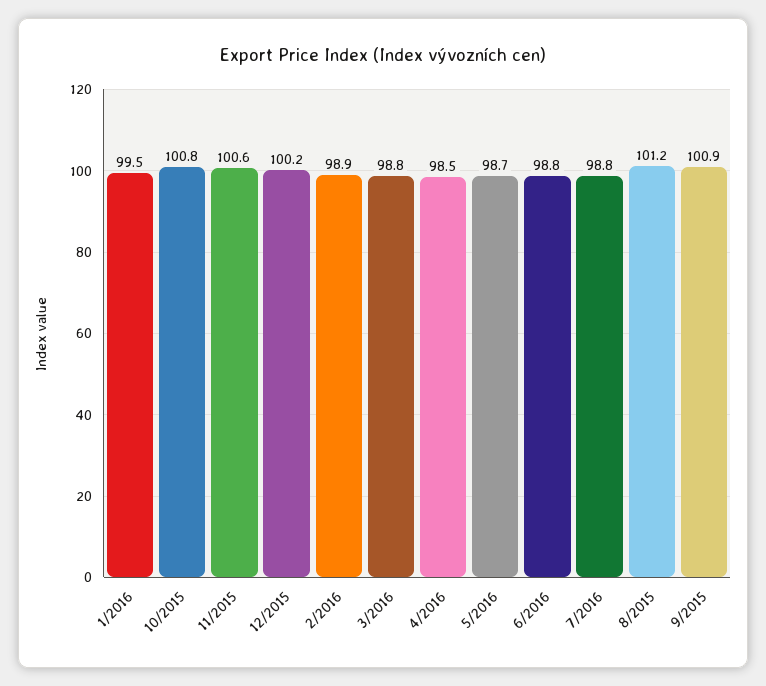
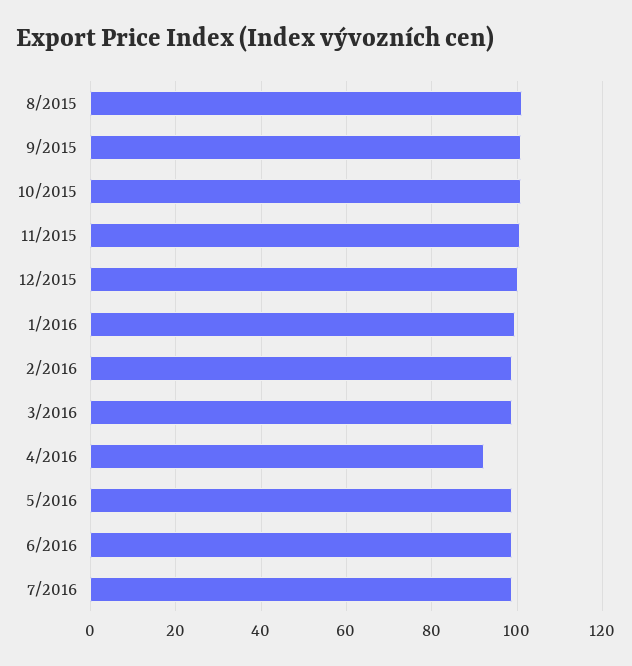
  {
    "1/2016": 99.5,
    "10/2015": 100.8,
    "11/2015": 100.6,
    "12/2015": 100.2,
    "2/2016": 98.9,
    "3/2016": 98.8,
-   "4/2016": 98.5,
+   "4/2016": 92,
    "5/2016": 98.7,
    "6/2016": 98.8,
    "7/2016": 98.8,
    "8/2015": 101.2,
    "9/2015": 100.9
  }

